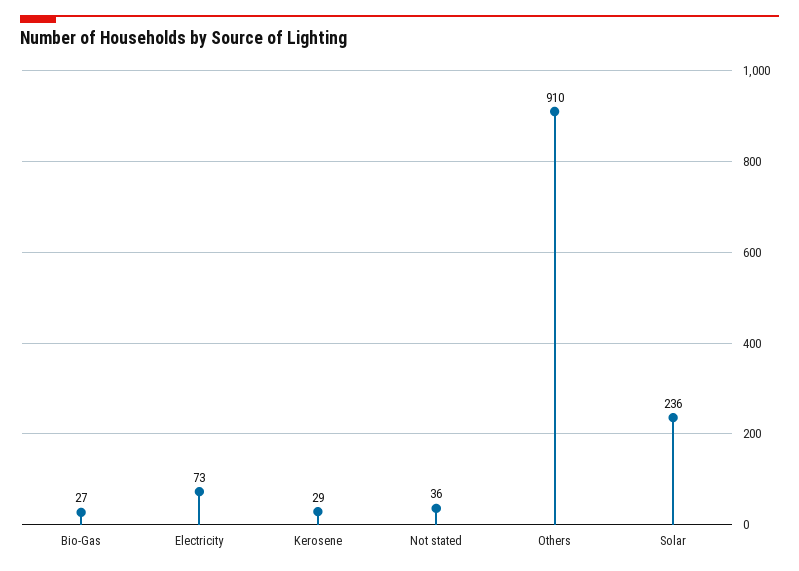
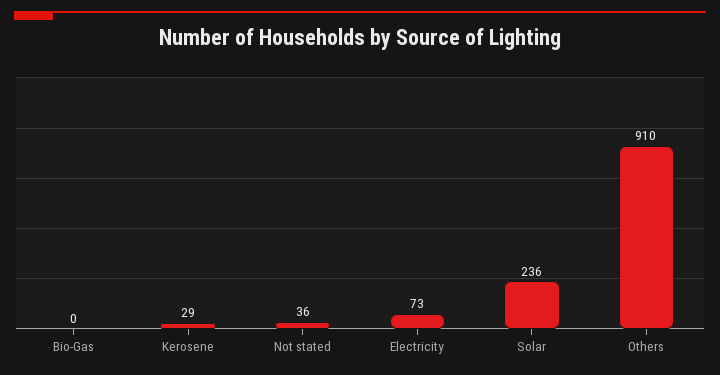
  {
-   "Bio-Gas": 27,
+   "Bio-Gas": 0,
    "Electricity": 73,
    "Kerosene": 29,
    "Not stated": 36,
    "Others": 910,
    "Solar": 236
  }

